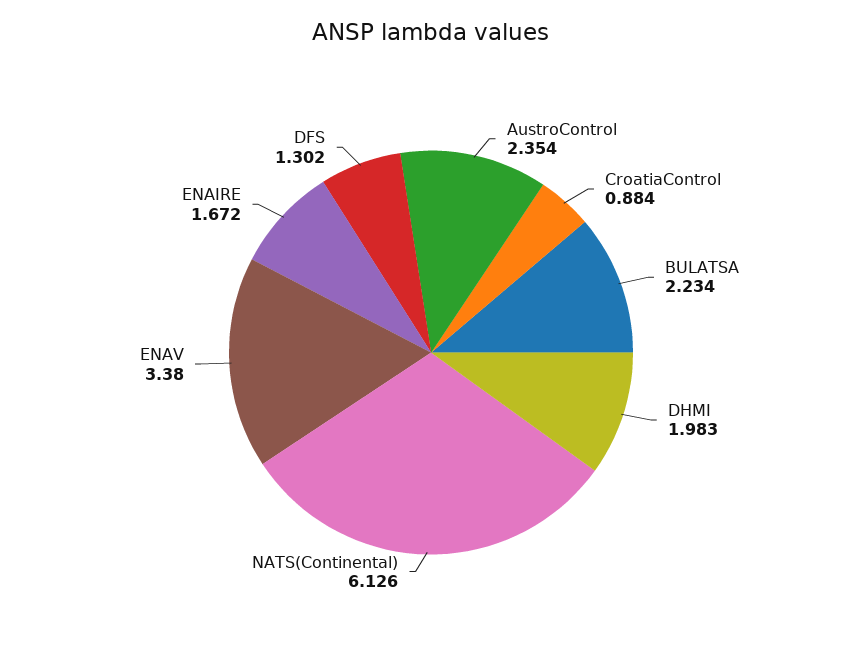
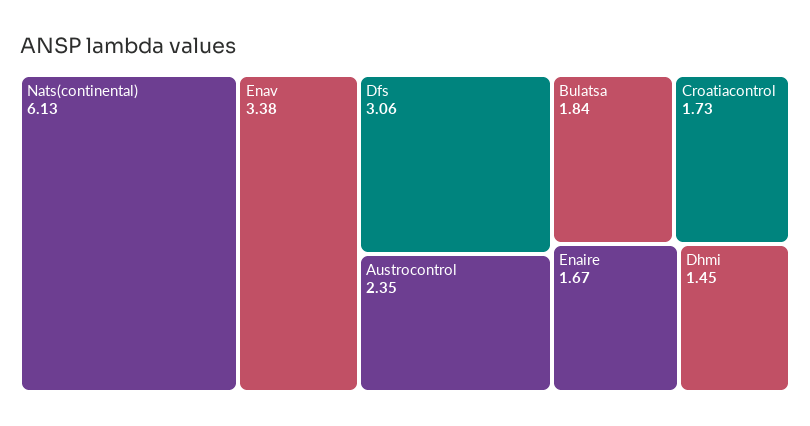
  {
    "AustroControl": 2.354,
-   "CroatiaControl": 0.884,
+   "CroatiaControl": 1.73,
-   "BULATSA": 2.234,
+   "BULATSA": 1.84,
-   "DHMI": 1.983,
+   "DHMI": 1.45,
    "NATS(Continental)": 6.126,
    "ENAV": 3.38,
    "ENAIRE": 1.672,
-   "DFS": 1.302
+   "DFS": 3.06
  }

